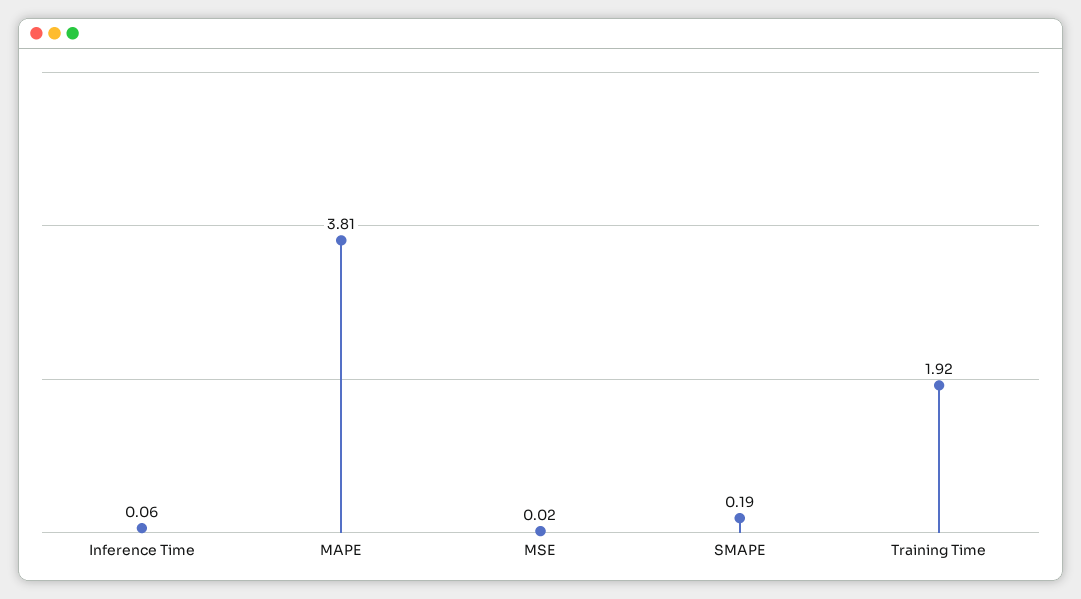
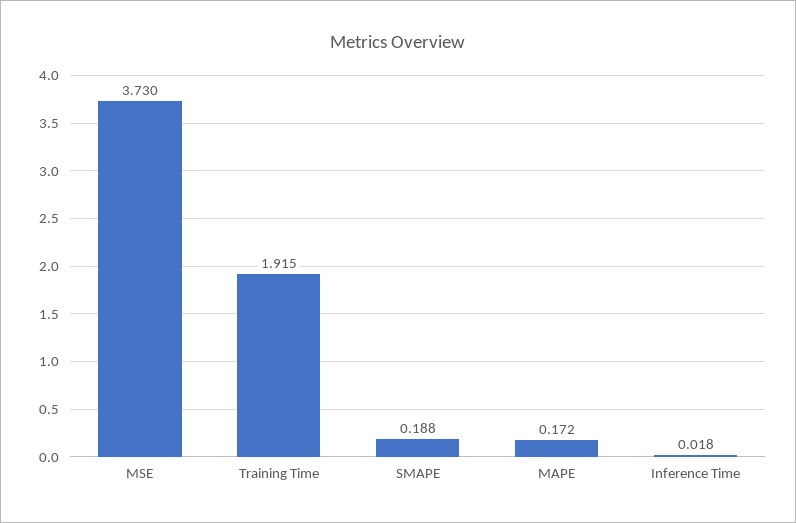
  {
-   "Inference Time": 0.06,
+   "Inference Time": 0.018,
-   "MAPE": 3.81,
+   "MAPE": 0.172,
-   "MSE": 0.02,
+   "MSE": 3.73,
    "SMAPE": 0.188,
    "Training Time": 1.915
  }

